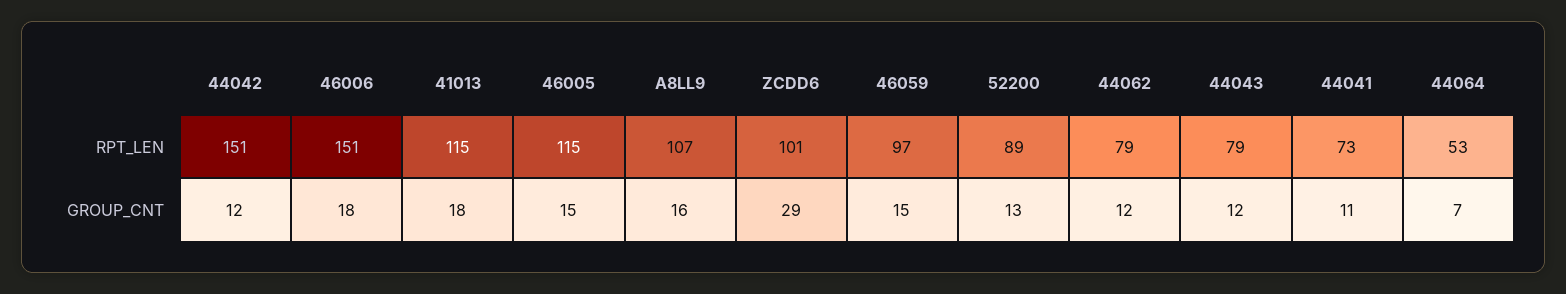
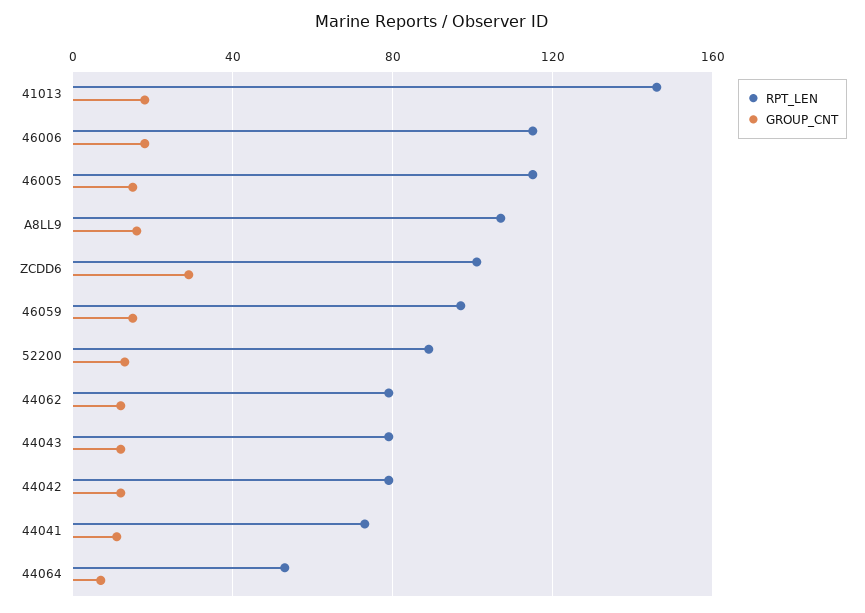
  {
    "RPT_LEN": {
-     "44042": 151,
+     "44042": 80,
-     "46006": 151,
+     "46006": 115,
-     "41013": 115,
+     "41013": 145,
      "46005": 115,
      "A8LL9": 107,
      "ZCDD6": 101,
      "46059": 97,
      "52200": 89,
      "44062": 79,
      "44043": 79,
      "44041": 73,
      "44064": 53
    },
    "GROUP_CNT": {
      "44042": 12,
      "46006": 18,
      "41013": 18,
      "46005": 15,
      "A8LL9": 16,
      "ZCDD6": 29,
      "46059": 15,
      "52200": 13,
      "44062": 12,
      "44043": 12,
      "44041": 11,
      "44064": 7
    }
  }

